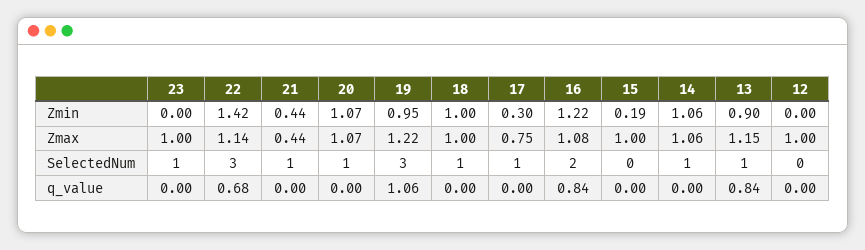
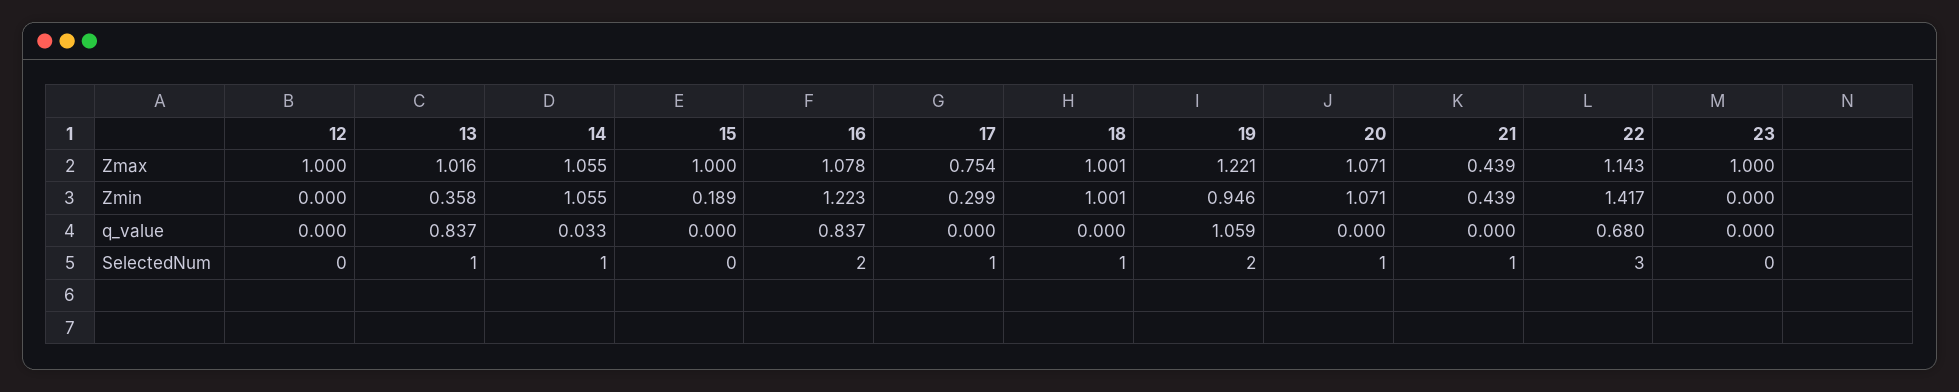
  {
    "23": {
      "Zmin": 0,
      "Zmax": 1,
-     "SelectedNum": 1,
+     "SelectedNum": 0,
      "q_value": 0
    },
    "22": {
      "Zmin": 1.417,
      "Zmax": 1.143,
      "SelectedNum": 3,
      "q_value": 0.68
    },
    "21": {
      "Zmin": 0.439,
      "Zmax": 0.439,
      "SelectedNum": 1,
      "q_value": 0
    },
    "20": {
      "Zmin": 1.071,
      "Zmax": 1.071,
      "SelectedNum": 1,
      "q_value": 0
    },
    "19": {
      "Zmin": 0.946,
      "Zmax": 1.221,
-     "SelectedNum": 3,
+     "SelectedNum": 2,
      "q_value": 1.059
    },
    "18": {
      "Zmin": 1.001,
      "Zmax": 1.001,
      "SelectedNum": 1,
      "q_value": 0
    },
    "17": {
      "Zmin": 0.299,
      "Zmax": 0.754,
      "SelectedNum": 1,
      "q_value": 0
    },
    "16": {
      "Zmin": 1.223,
      "Zmax": 1.078,
      "SelectedNum": 2,
      "q_value": 0.837
    },
    "15": {
      "Zmin": 0.189,
      "Zmax": 1,
      "SelectedNum": 0,
      "q_value": 0
    },
    "14": {
      "Zmin": 1.055,
      "Zmax": 1.055,
      "SelectedNum": 1,
-     "q_value": 0
+     "q_value": 0.033
    },
    "13": {
-     "Zmin": 0.9,
+     "Zmin": 0.358,
-     "Zmax": 1.15,
+     "Zmax": 1.016,
      "SelectedNum": 1,
      "q_value": 0.837
    },
    "12": {
      "Zmin": 0,
      "Zmax": 1,
      "SelectedNum": 0,
      "q_value": 0
    }
  }

